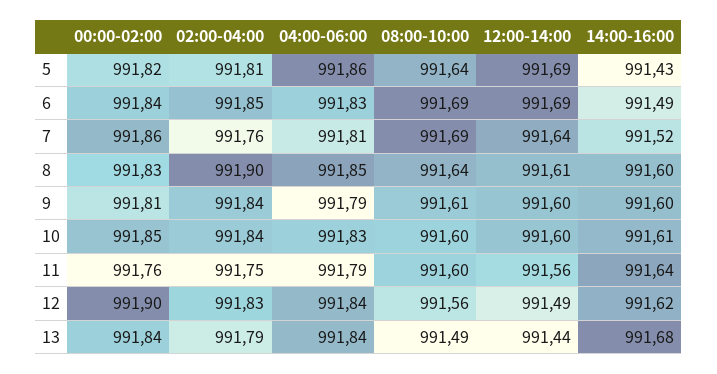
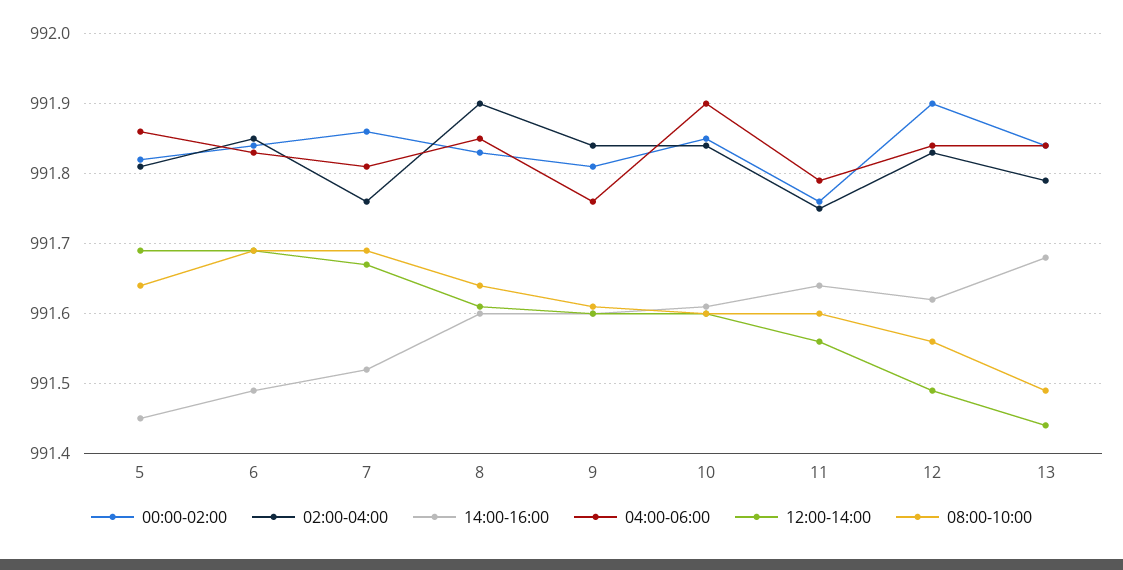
  {
    "00:00-02:00": {
      "5": 991.82,
      "6": 991.84,
      "7": 991.86,
      "8": 991.83,
      "9": 991.81,
      "10": 991.85,
      "11": 991.76,
      "12": 991.9,
      "13": 991.84
    },
    "02:00-04:00": {
      "5": 991.81,
      "6": 991.85,
      "7": 991.76,
      "8": 991.9,
      "9": 991.84,
      "10": 991.84,
      "11": 991.75,
      "12": 991.83,
      "13": 991.79
    },
    "04:00-06:00": {
      "5": 991.86,
      "6": 991.83,
      "7": 991.81,
      "8": 991.85,
-     "9": 991.79,
+     "9": 991.76,
-     "10": 991.83,
+     "10": 991.9,
      "11": 991.79,
      "12": 991.84,
      "13": 991.84
    },
    "08:00-10:00": {
      "5": 991.64,
      "6": 991.69,
      "7": 991.69,
      "8": 991.64,
      "9": 991.61,
      "10": 991.6,
      "11": 991.6,
      "12": 991.56,
      "13": 991.49
    },
    "12:00-14:00": {
      "5": 991.69,
      "6": 991.69,
-     "7": 991.64,
+     "7": 991.67,
      "8": 991.61,
      "9": 991.6,
      "10": 991.6,
      "11": 991.56,
      "12": 991.49,
      "13": 991.44
    },
    "14:00-16:00": {
-     "5": 991.43,
+     "5": 991.45,
      "6": 991.49,
      "7": 991.52,
      "8": 991.6,
      "9": 991.6,
      "10": 991.61,
      "11": 991.64,
      "12": 991.62,
      "13": 991.68
    }
  }

